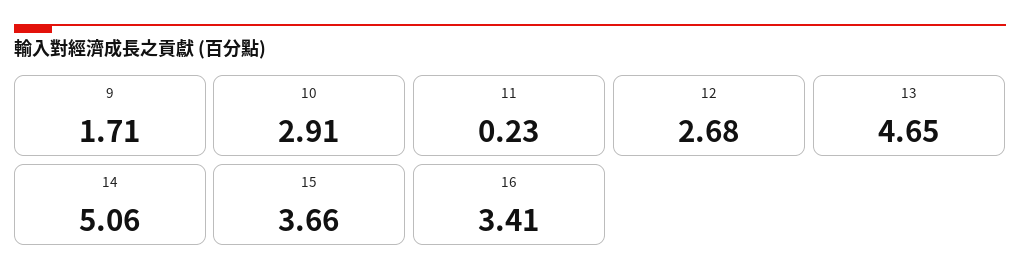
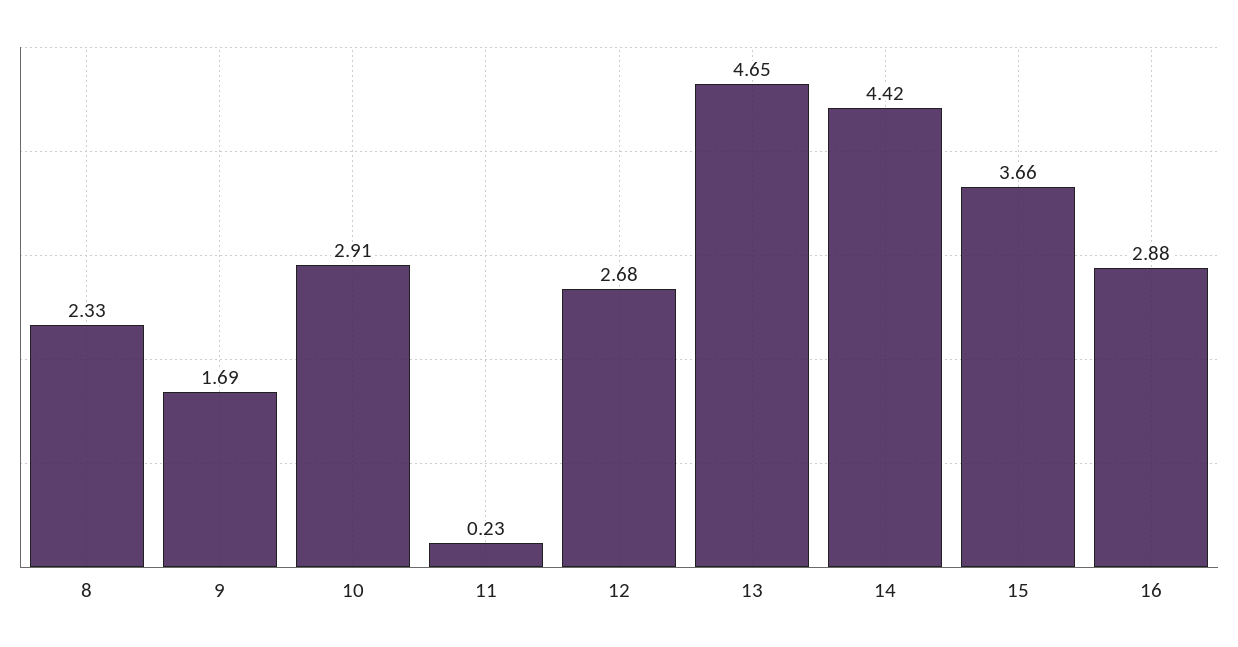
  {
-   "9": 1.71,
+   "9": 1.69,
    "10": 2.91,
    "11": 0.23,
    "12": 2.68,
    "13": 4.65,
-   "14": 5.06,
+   "14": 4.42,
    "15": 3.66,
-   "16": 3.41
+   "16": 2.88,
+   "8": 2.33
  }

